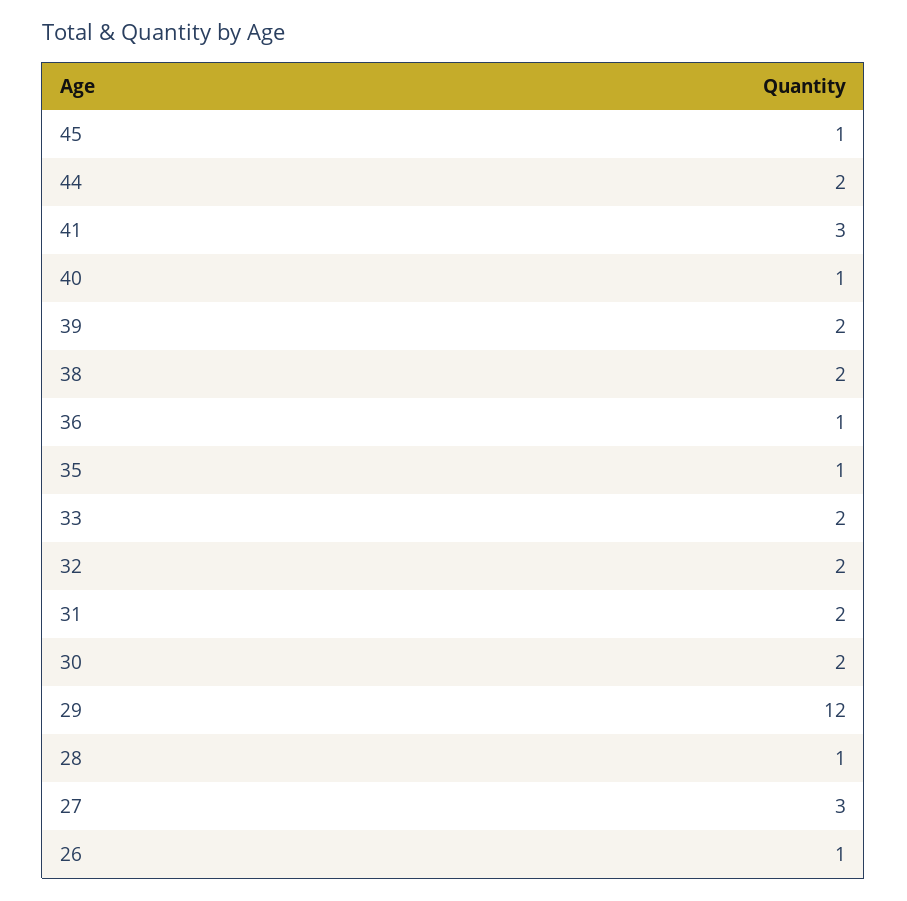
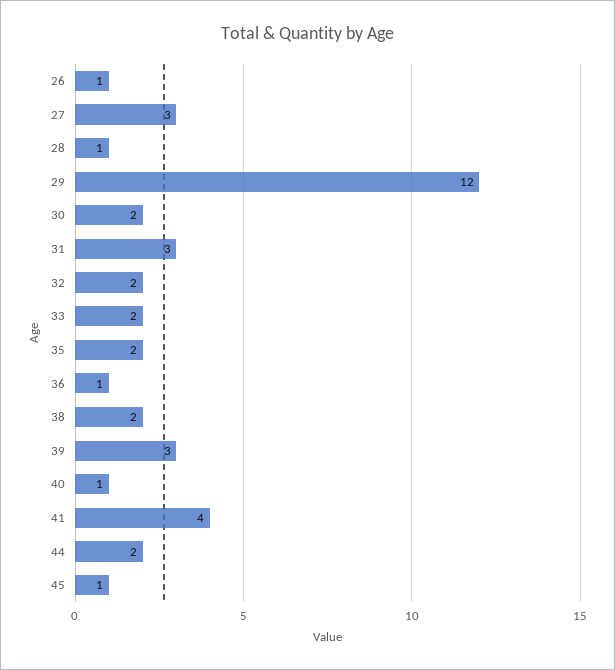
  {
    "45": 1,
    "44": 2,
-   "41": 3,
+   "41": 4,
    "40": 1,
-   "39": 2,
+   "39": 3,
    "38": 2,
    "36": 1,
-   "35": 1,
+   "35": 2,
    "33": 2,
    "32": 2,
-   "31": 2,
+   "31": 3,
    "30": 2,
    "29": 12,
    "28": 1,
    "27": 3,
    "26": 1
  }

